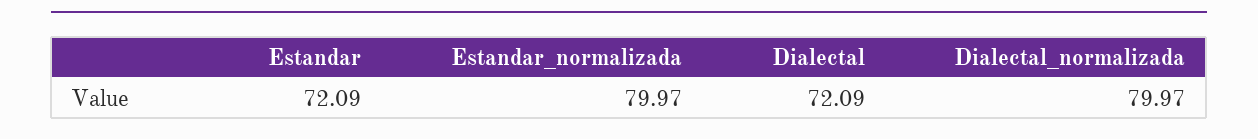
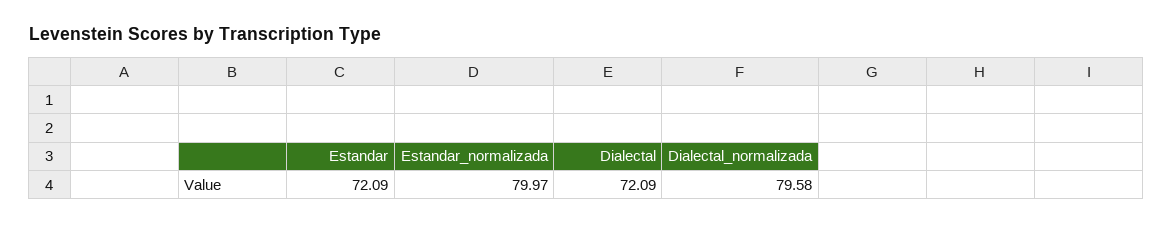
  {
    "Estandar": 72.09,
    "Estandar_normalizada": 79.97,
    "Dialectal": 72.09,
-   "Dialectal_normalizada": 79.97
+   "Dialectal_normalizada": 79.58
  }

